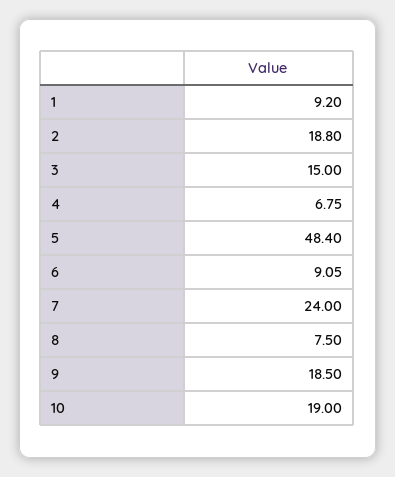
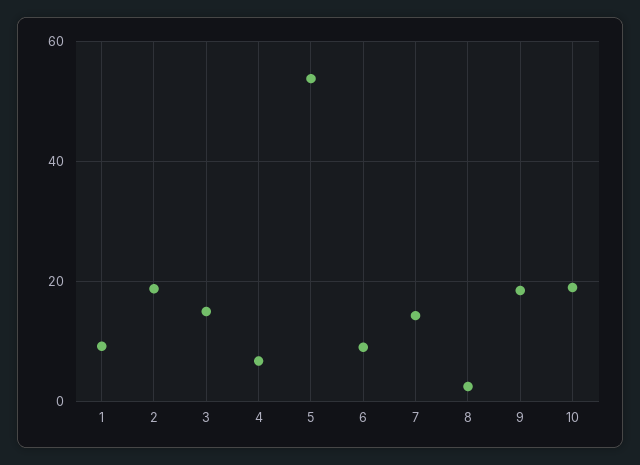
  {
    "1": 9.2,
    "2": 18.8,
    "3": 15,
    "4": 6.75,
-   "5": 48.4,
+   "5": 54,
    "6": 9.05,
-   "7": 24,
+   "7": 14,
-   "8": 7.5,
+   "8": 2,
    "9": 18.5,
    "10": 19
  }

